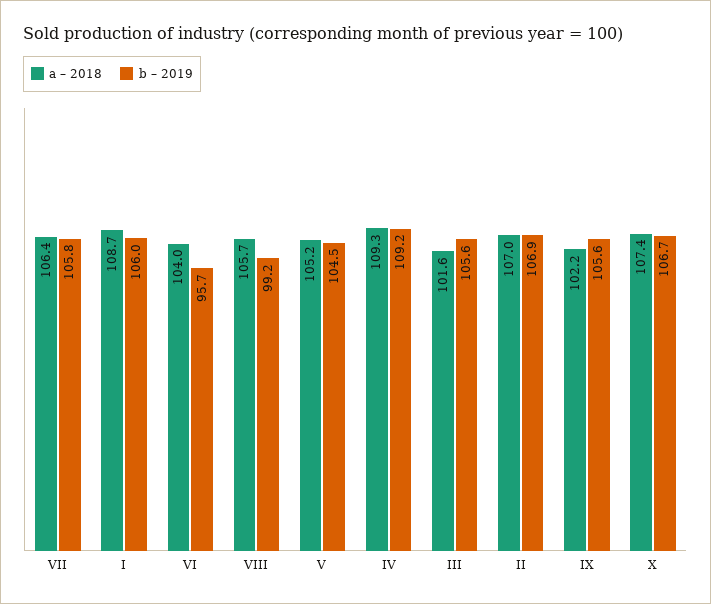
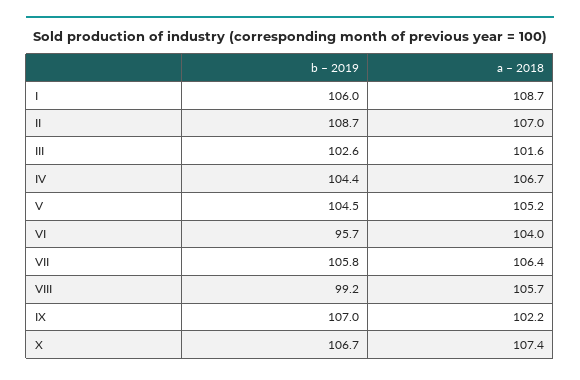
  {
    "a – 2018": {
      "VII": 106.4,
      "I": 108.7,
      "VI": 104,
      "VIII": 105.7,
      "V": 105.2,
-     "IV": 109.3,
+     "IV": 106.7,
      "III": 101.6,
      "II": 107,
      "IX": 102.2,
      "X": 107.4
    },
    "b – 2019": {
      "VII": 105.8,
      "I": 106,
      "VI": 95.7,
      "VIII": 99.2,
      "V": 104.5,
-     "IV": 109.2,
+     "IV": 104.4,
-     "III": 105.6,
+     "III": 102.6,
-     "II": 106.9,
+     "II": 108.7,
-     "IX": 105.6,
+     "IX": 107,
      "X": 106.7
    }
  }

